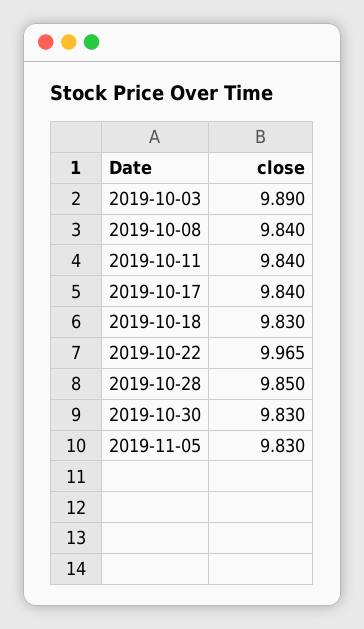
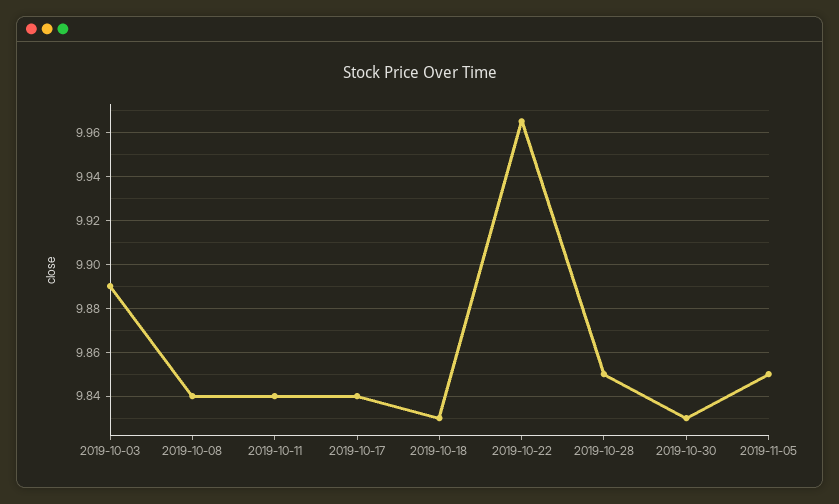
  {
    "2019-10-03": 9.89,
    "2019-10-08": 9.84,
    "2019-10-11": 9.84,
    "2019-10-17": 9.84,
    "2019-10-18": 9.83,
    "2019-10-22": 9.965,
    "2019-10-28": 9.85,
    "2019-10-30": 9.83,
-   "2019-11-05": 9.83
+   "2019-11-05": 9.85
  }

